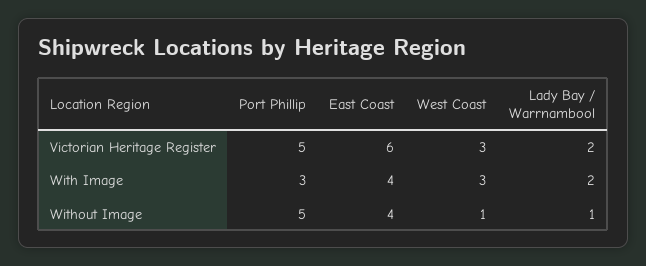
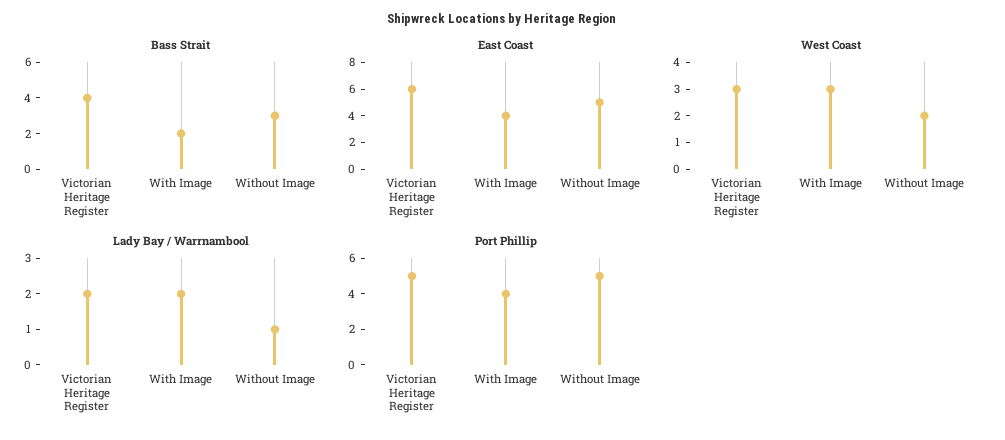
  {
    "Port Phillip": {
      "Victorian Heritage Register": 5,
-     "With Image": 3,
+     "With Image": 4,
      "Without Image": 5
    },
    "East Coast": {
      "Victorian Heritage Register": 6,
      "With Image": 4,
-     "Without Image": 4
+     "Without Image": 5
    },
    "West Coast": {
      "Victorian Heritage Register": 3,
      "With Image": 3,
-     "Without Image": 1
+     "Without Image": 2
    },
    "Lady Bay / Warrnambool": {
      "Victorian Heritage Register": 2,
      "With Image": 2,
      "Without Image": 1
-   }
+   },
+   "Bass Strait": {
+     "Victorian Heritage Register": 4,
+     "With Image": 2,
+     "Without Image": 3
+   }
  }

